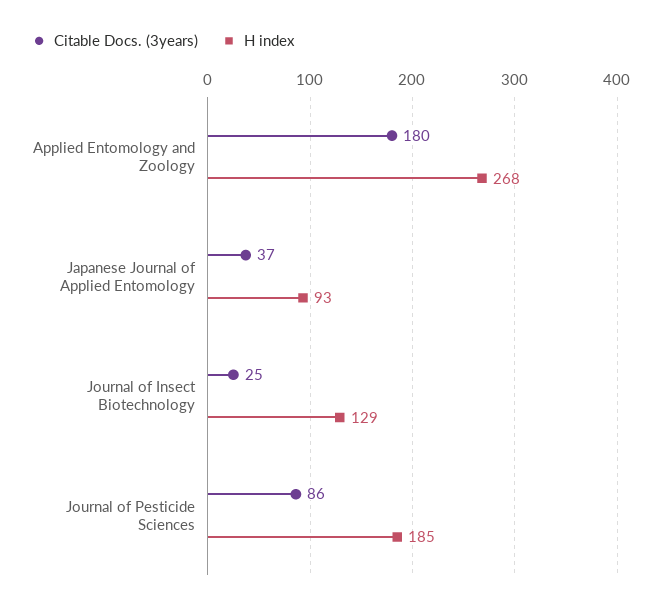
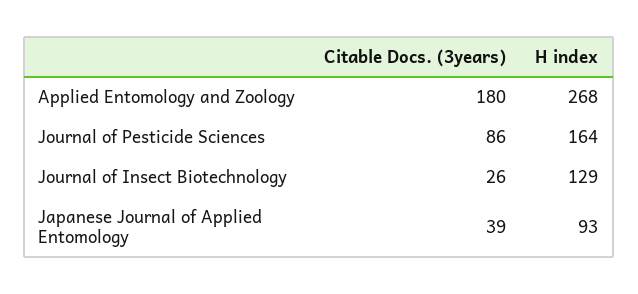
  {
    "Citable Docs. (3years)": {
      "Applied Entomology and Zoology": 180,
-     "Japanese Journal of Applied Entomology": 37,
+     "Japanese Journal of Applied Entomology": 39,
-     "Journal of Insect Biotechnology": 25,
+     "Journal of Insect Biotechnology": 26,
      "Journal of Pesticide Sciences": 86
    },
    "H index": {
      "Applied Entomology and Zoology": 268,
      "Japanese Journal of Applied Entomology": 93,
      "Journal of Insect Biotechnology": 129,
-     "Journal of Pesticide Sciences": 185
+     "Journal of Pesticide Sciences": 164
    }
  }

